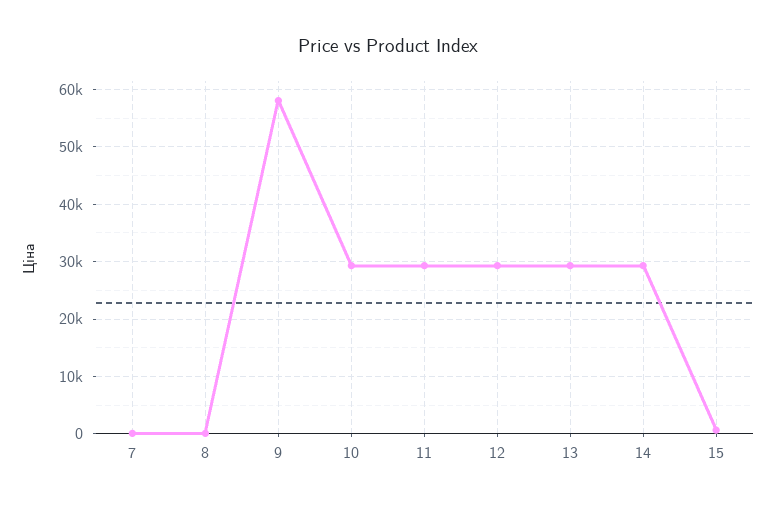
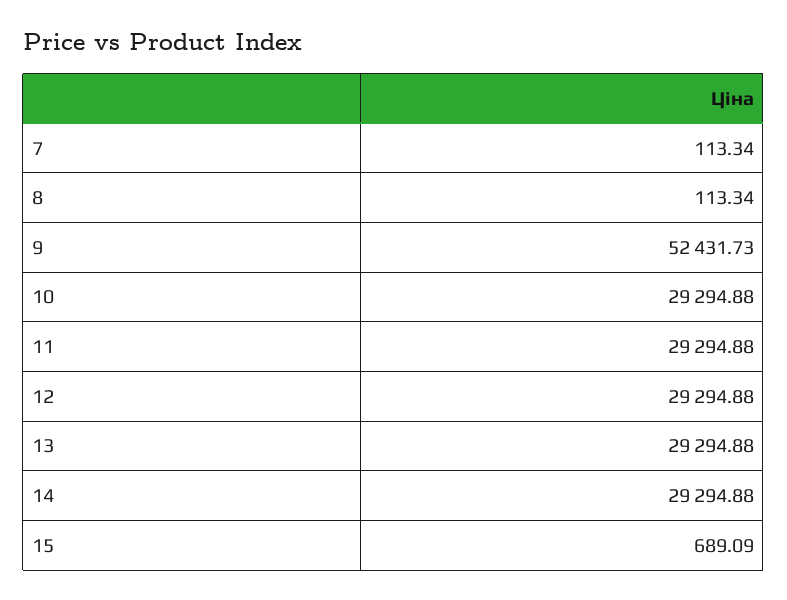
  {
    "7": 113.34,
    "8": 113.34,
-   "9": 58000,
+   "9": 52431.73,
    "10": 29294.88,
    "11": 29294.88,
    "12": 29294.88,
    "13": 29294.88,
    "14": 29294.88,
    "15": 689.09
  }

